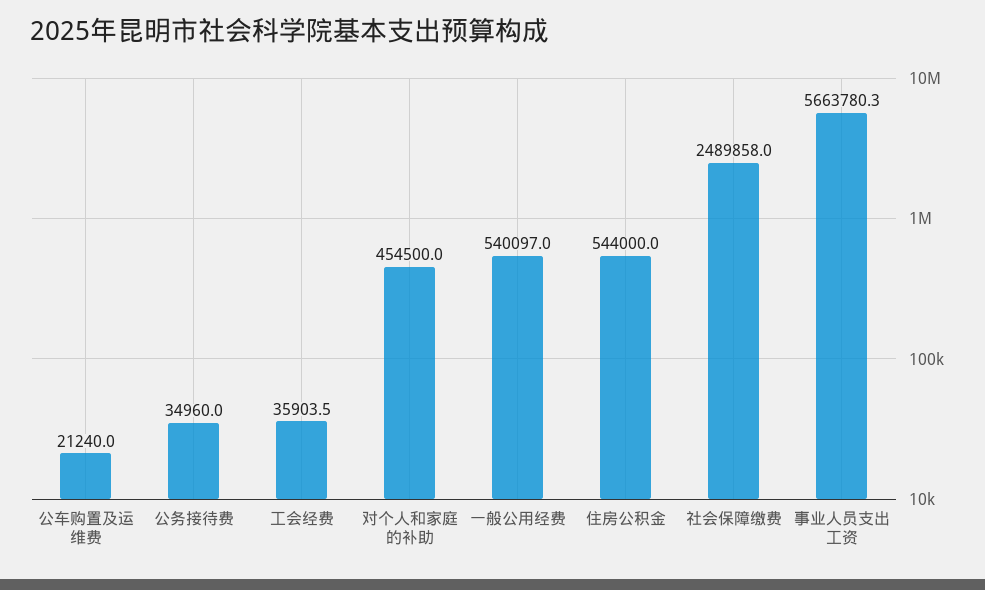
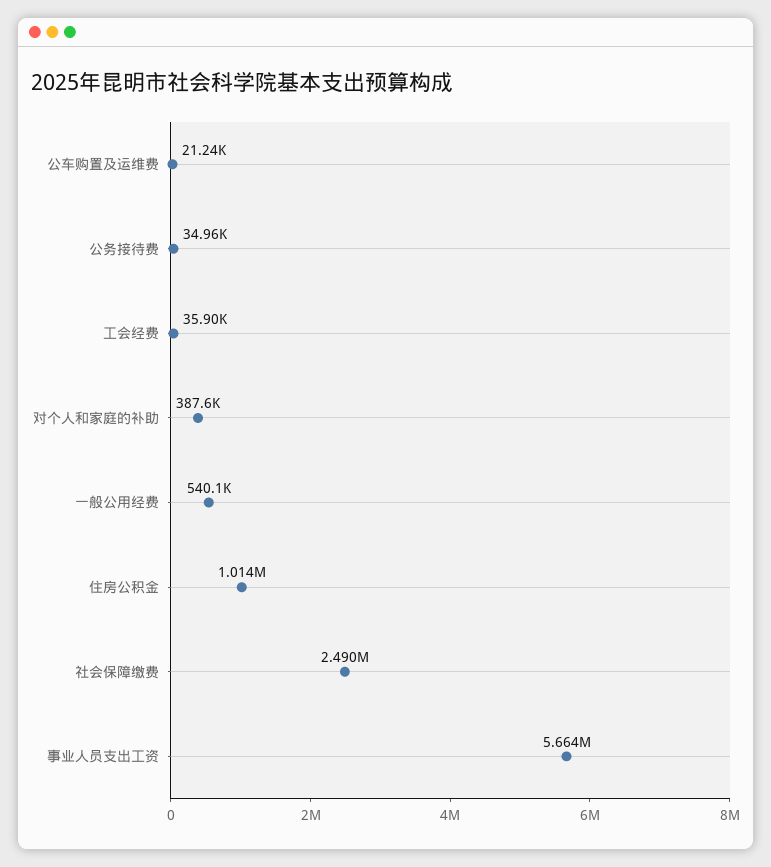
  {
    "公车购置及运维费": 21240,
    "公务接待费": 34960,
    "工会经费": 35903.5,
-   "对个人和家庭的补助": 454500,
+   "对个人和家庭的补助": 387600,
    "一般公用经费": 540097,
-   "住房公积金": 544000,
+   "住房公积金": 1014000,
    "社会保障缴费": 2489858,
    "事业人员支出工资": 5663780.3
  }

